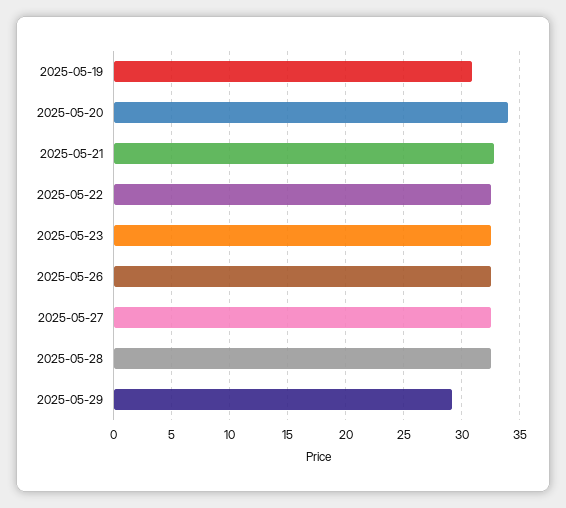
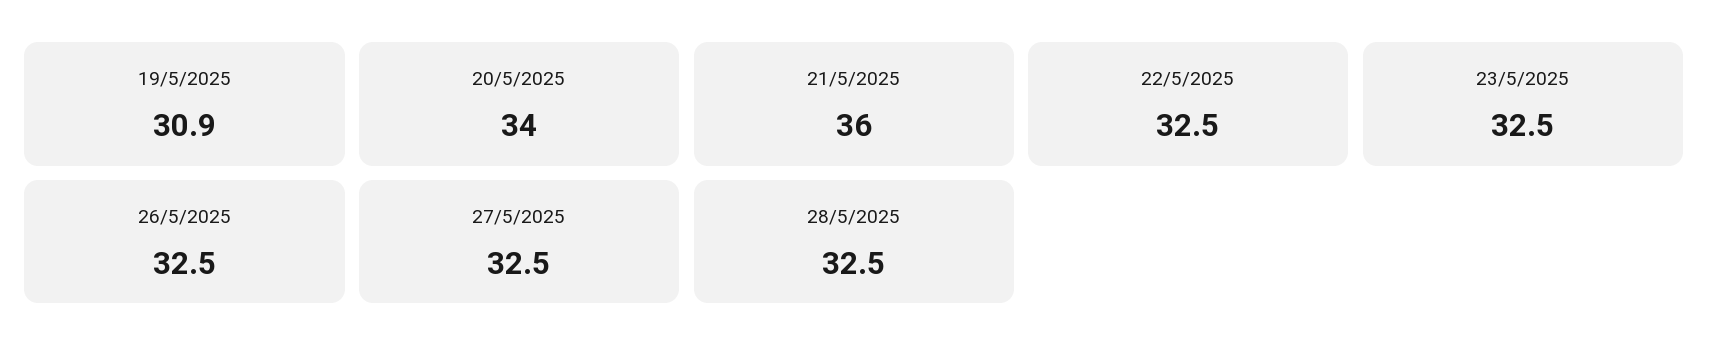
  {
    "2025-05-19": 30.9,
    "2025-05-20": 34,
-   "2025-05-21": 33,
+   "2025-05-21": 36,
    "2025-05-22": 32.5,
    "2025-05-23": 32.5,
    "2025-05-26": 32.5,
    "2025-05-27": 32.5,
-   "2025-05-28": 32.5,
+   "2025-05-28": 32.5
-   "2025-05-29": 29
  }

